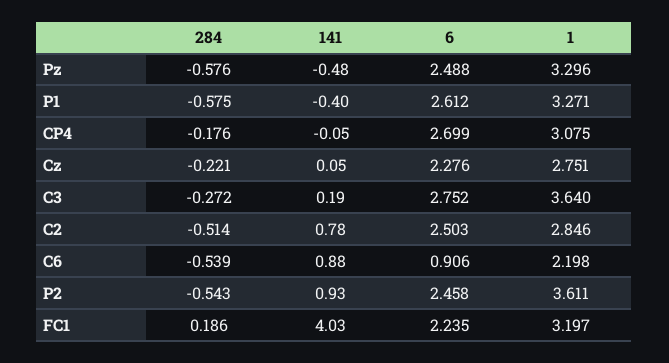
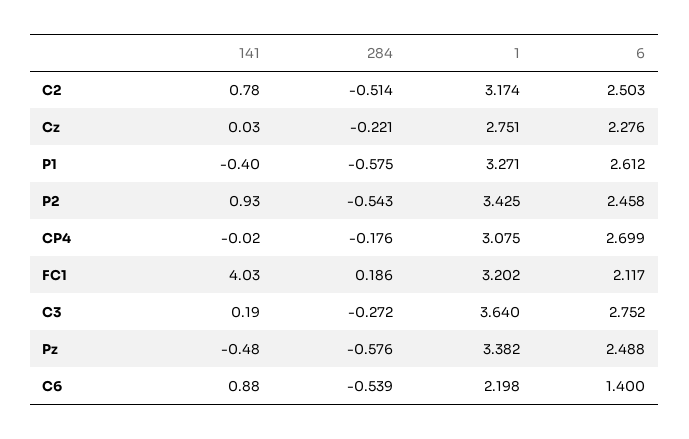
  {
    "284": {
      "Pz": -0.576,
      "P1": -0.575,
      "CP4": -0.176,
      "Cz": -0.221,
      "C3": -0.272,
      "C2": -0.514,
      "C6": -0.539,
      "P2": -0.543,
      "FC1": 0.186
    },
    "141": {
      "Pz": -0.48,
      "P1": -0.4,
-     "CP4": -0.05,
+     "CP4": -0.02,
-     "Cz": 0.05,
+     "Cz": 0.03,
      "C3": 0.19,
      "C2": 0.78,
      "C6": 0.88,
      "P2": 0.93,
      "FC1": 4.03
    },
    "6": {
      "Pz": 2.488,
      "P1": 2.612,
      "CP4": 2.699,
      "Cz": 2.276,
      "C3": 2.752,
      "C2": 2.503,
-     "C6": 0.906,
+     "C6": 1.4,
      "P2": 2.458,
-     "FC1": 2.235
+     "FC1": 2.117
    },
    "1": {
-     "Pz": 3.296,
+     "Pz": 3.382,
      "P1": 3.271,
      "CP4": 3.075,
      "Cz": 2.751,
      "C3": 3.64,
-     "C2": 2.846,
+     "C2": 3.174,
      "C6": 2.198,
-     "P2": 3.611,
+     "P2": 3.425,
-     "FC1": 3.197
+     "FC1": 3.202
    }
  }

